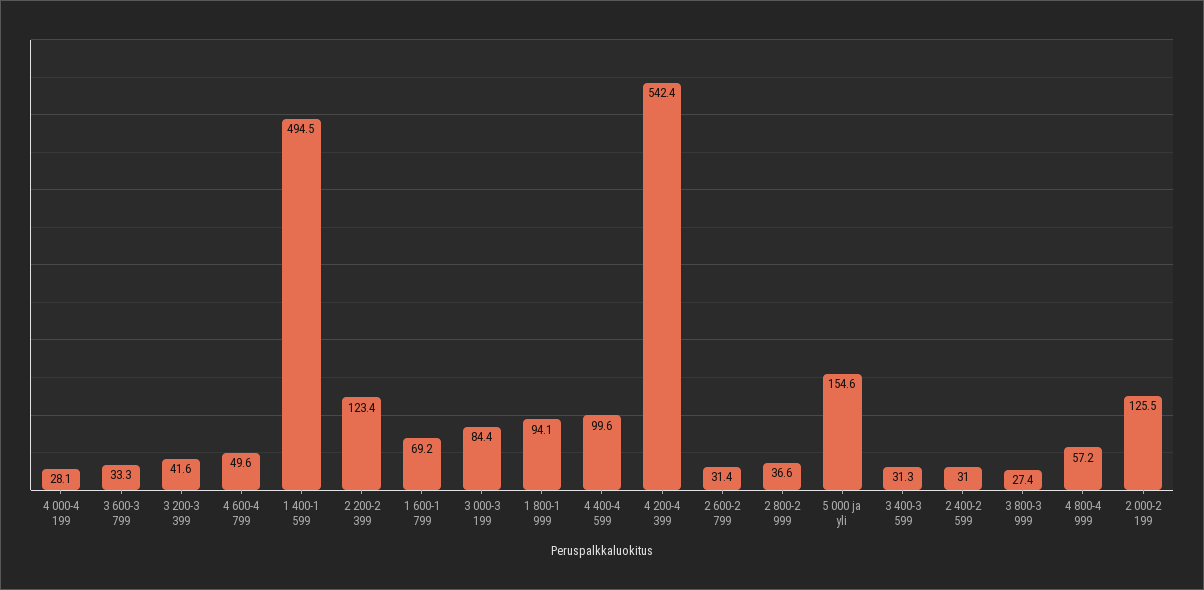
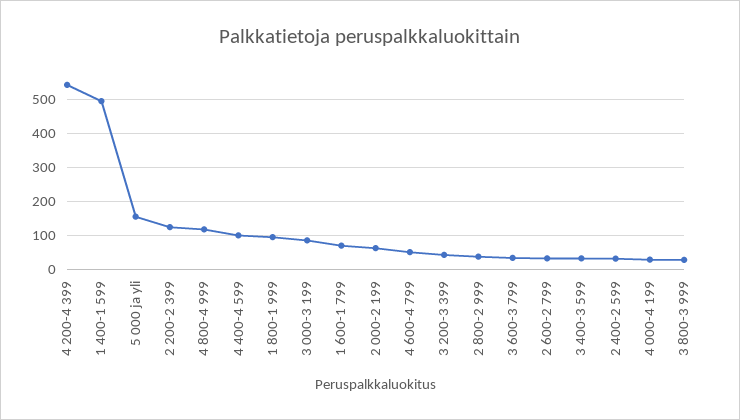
  {
    "4 000-4 199": 28.1,
    "3 600-3 799": 33.3,
    "3 200-3 399": 41.6,
    "4 600-4 799": 49.6,
    "1 400-1 599": 494.5,
    "2 200-2 399": 123.4,
    "1 600-1 799": 69.2,
    "3 000-3 199": 84.4,
    "1 800-1 999": 94.1,
    "4 400-4 599": 99.6,
    "4 200-4 399": 542.4,
    "2 600-2 799": 31.4,
    "2 800-2 999": 36.6,
    "5 000 ja yli": 154.6,
    "3 400-3 599": 31.3,
    "2 400-2 599": 31,
    "3 800-3 999": 27.4,
-   "4 800-4 999": 57.2,
+   "4 800-4 999": 120,
-   "2 000-2 199": 125.5
+   "2 000-2 199": 60
  }

